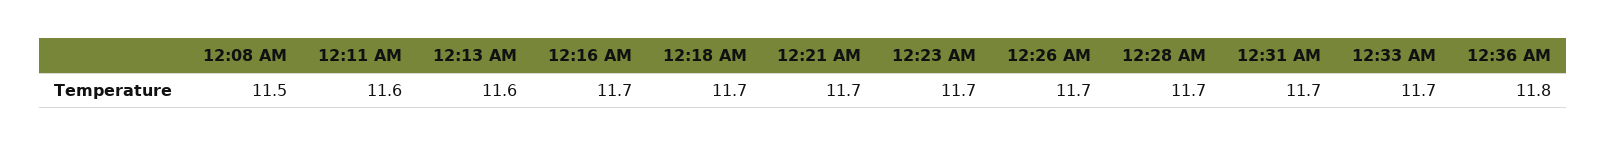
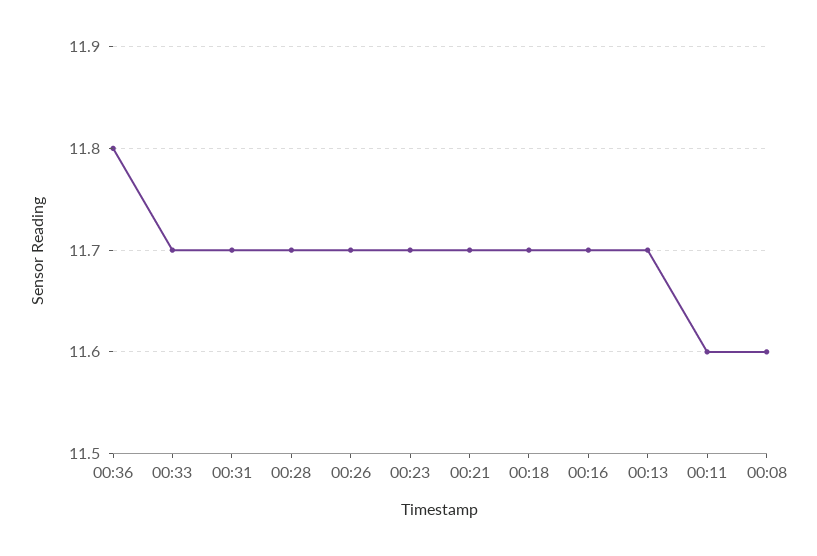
  {
-   "12:08 AM": 11.5,
+   "12:08 AM": 11.6,
    "12:11 AM": 11.6,
-   "12:13 AM": 11.6,
+   "12:13 AM": 11.7,
    "12:16 AM": 11.7,
    "12:18 AM": 11.7,
    "12:21 AM": 11.7,
    "12:23 AM": 11.7,
    "12:26 AM": 11.7,
    "12:28 AM": 11.7,
    "12:31 AM": 11.7,
    "12:33 AM": 11.7,
    "12:36 AM": 11.8
  }

